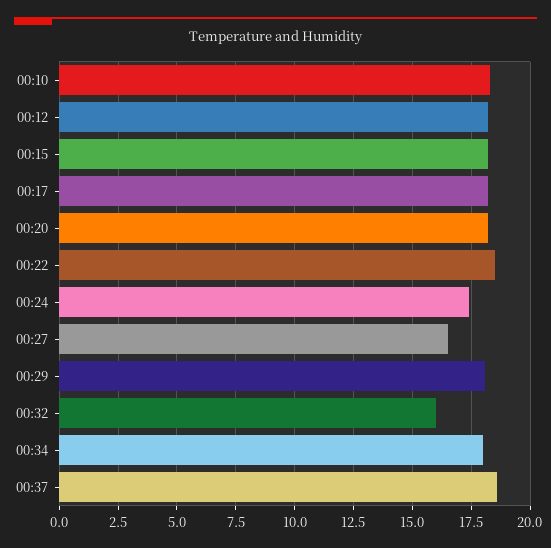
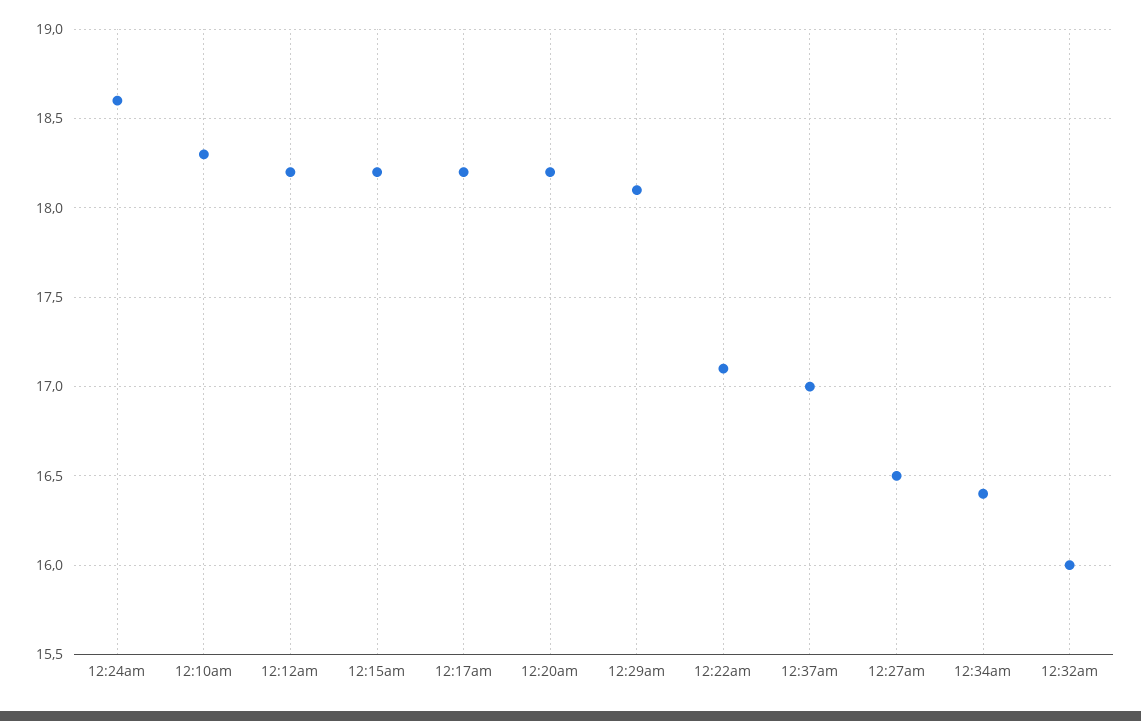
  {
    "00:10": 18.3,
    "00:12": 18.2,
    "00:15": 18.2,
    "00:17": 18.2,
    "00:20": 18.2,
-   "00:22": 18.5,
+   "00:22": 17.1,
-   "00:24": 17.5,
+   "00:24": 18.6,
    "00:27": 16.5,
    "00:29": 18.1,
    "00:32": 16,
-   "00:34": 18,
+   "00:34": 16.4,
-   "00:37": 18.5
+   "00:37": 17
  }

